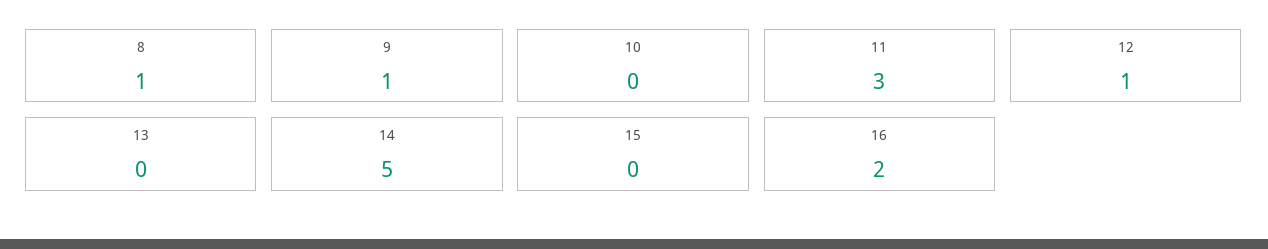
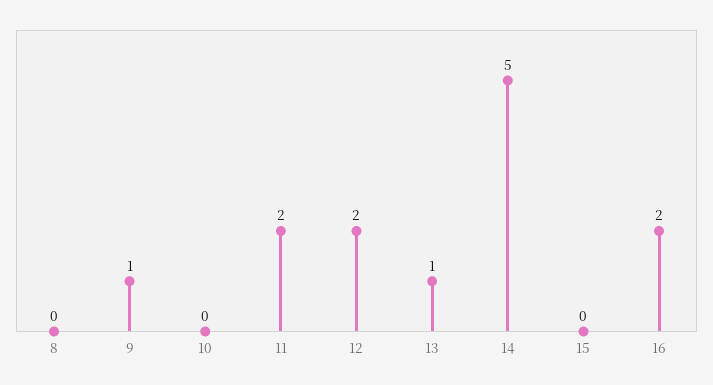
  {
-   "8": 1,
+   "8": 0,
    "9": 1,
    "10": 0,
-   "11": 3,
+   "11": 2,
-   "12": 1,
+   "12": 2,
-   "13": 0,
+   "13": 1,
    "14": 5,
    "15": 0,
    "16": 2
  }

